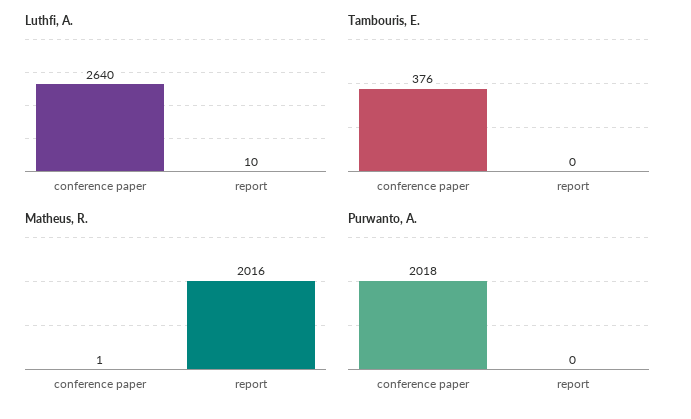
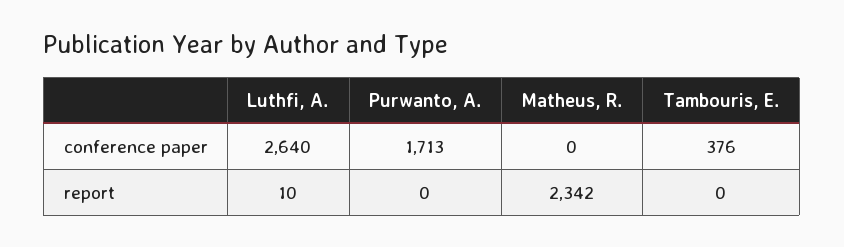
  {
    "Luthfi, A.": {
      "conference paper": 2640,
      "report": 10
    },
    "Tambouris, E.": {
      "conference paper": 376,
      "report": 0
    },
    "Matheus, R.": {
-     "conference paper": 1,
+     "conference paper": 0,
-     "report": 2016
+     "report": 2342
    },
    "Purwanto, A.": {
-     "conference paper": 2018,
+     "conference paper": 1713,
      "report": 0
    }
  }

